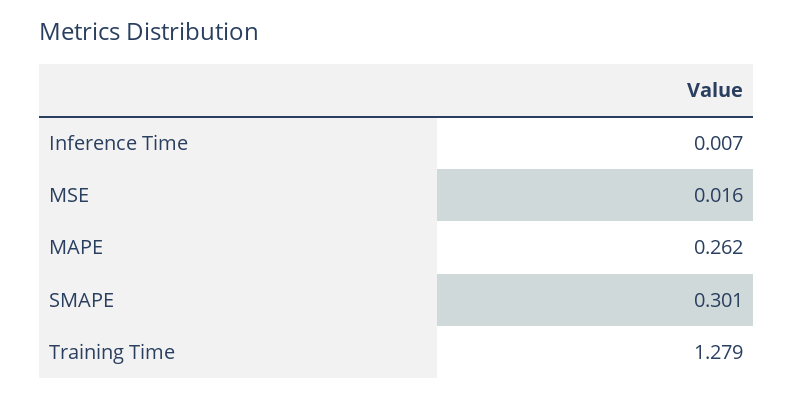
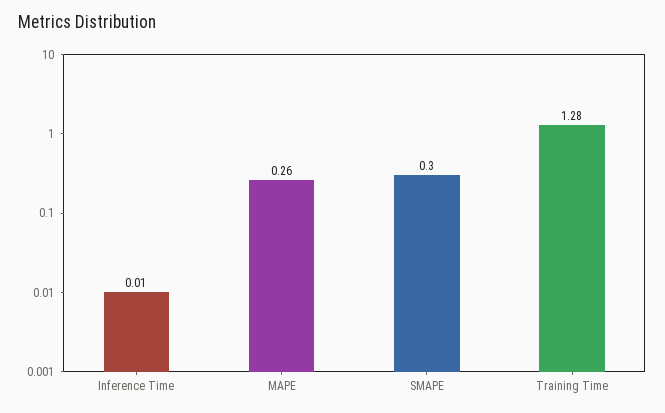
  {
    "Inference Time": 0.007,
-   "MSE": 0.016,
    "MAPE": 0.262,
    "SMAPE": 0.301,
    "Training Time": 1.279
  }

